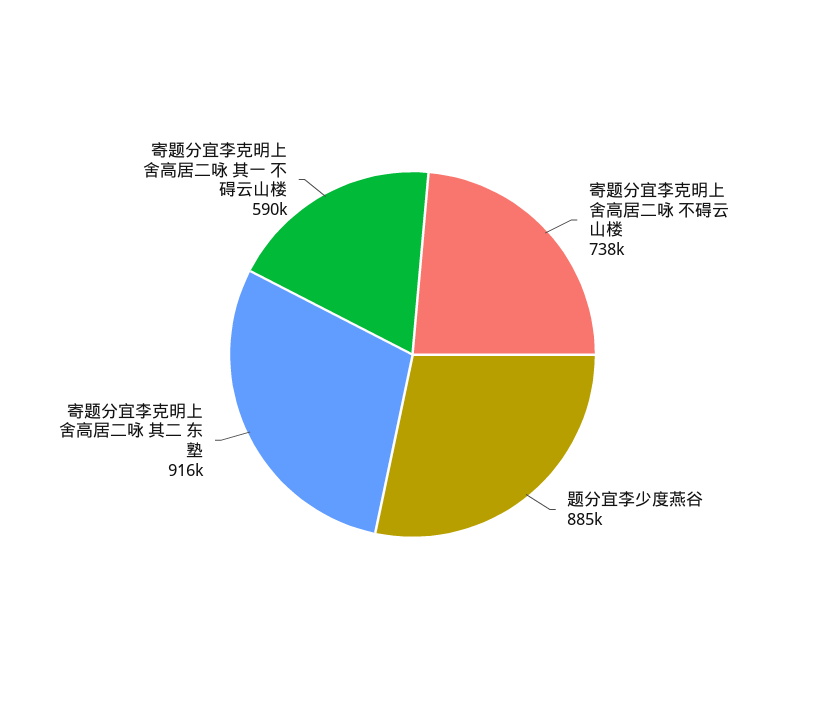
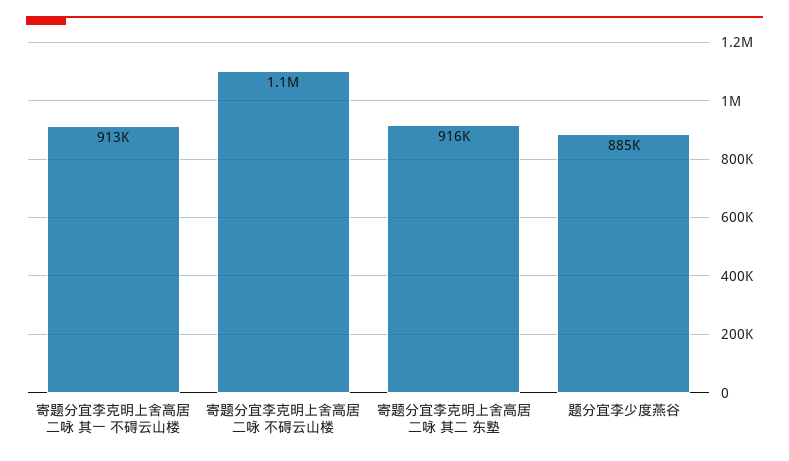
  {
-   "寄题分宜李克明上舍高居二咏 不碍云山楼": 738000,
+   "寄题分宜李克明上舍高居二咏 不碍云山楼": 1100000,
    "题分宜李少度燕谷": 885000,
    "寄题分宜李克明上舍高居二咏 其二 东塾": 916000,
-   "寄题分宜李克明上舍高居二咏 其一 不碍云山楼": 590000
+   "寄题分宜李克明上舍高居二咏 其一 不碍云山楼": 913000
  }

